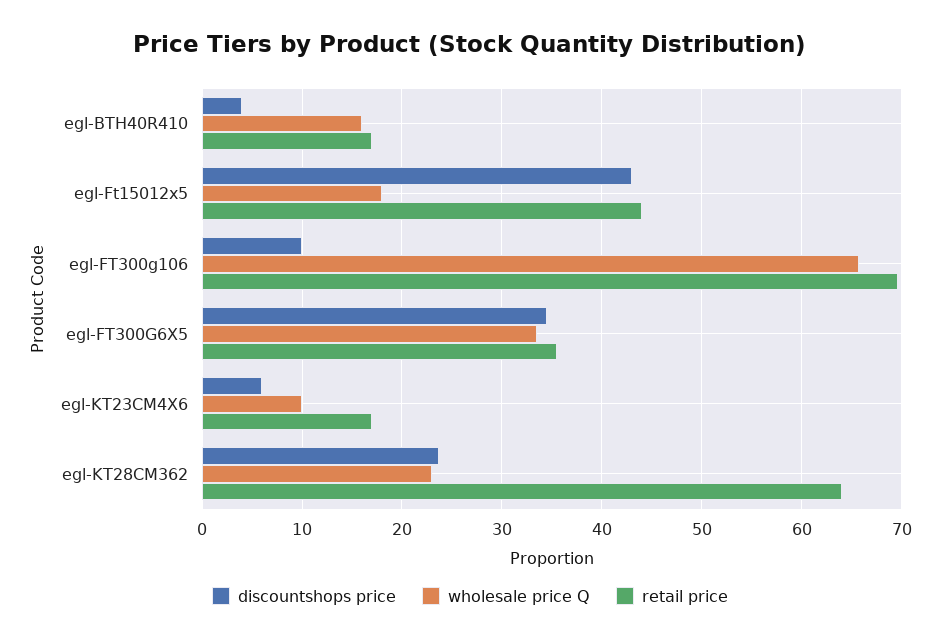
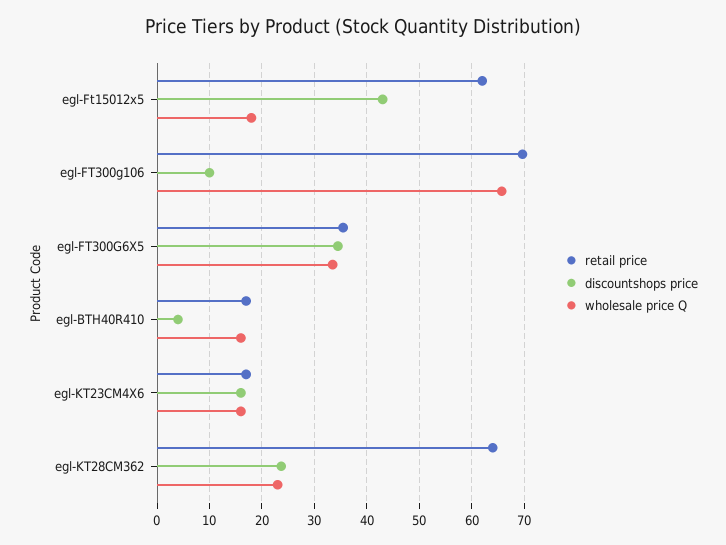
  {
    "discountshops price": {
      "egl-BTH40R410": 4,
      "egl-Ft15012x5": 43,
      "egl-FT300g106": 10,
      "egl-FT300G6X5": 34,
-     "egl-KT23CM4X6": 6,
+     "egl-KT23CM4X6": 16,
      "egl-KT28CM362": 24
    },
    "wholesale price Q": {
      "egl-BTH40R410": 16,
      "egl-Ft15012x5": 18,
      "egl-FT300g106": 66,
      "egl-FT300G6X5": 33,
-     "egl-KT23CM4X6": 10,
+     "egl-KT23CM4X6": 16,
      "egl-KT28CM362": 23
    },
    "retail price": {
      "egl-BTH40R410": 17,
-     "egl-Ft15012x5": 44,
+     "egl-Ft15012x5": 62,
      "egl-FT300g106": 70,
      "egl-FT300G6X5": 35,
      "egl-KT23CM4X6": 17,
      "egl-KT28CM362": 64
    }
  }

